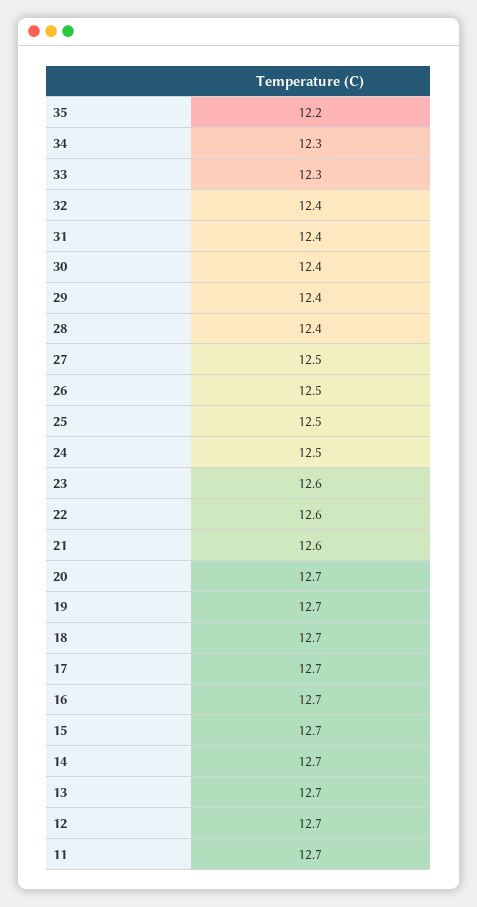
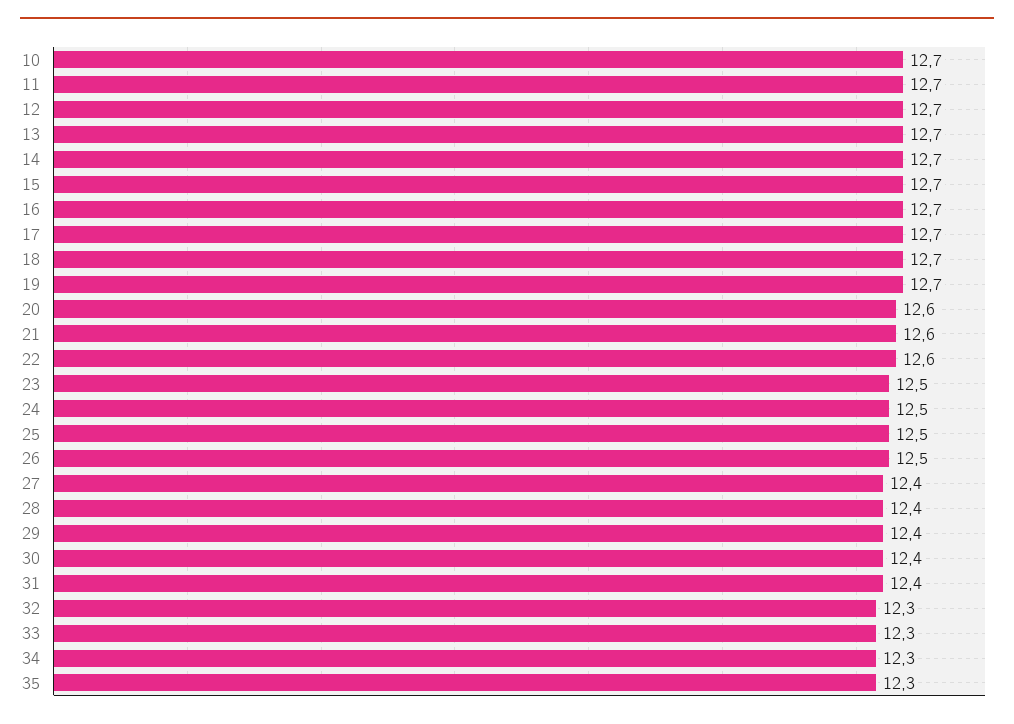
  {
-   "35": 12.2,
+   "35": 12.3,
    "34": 12.3,
    "33": 12.3,
-   "32": 12.4,
+   "32": 12.3,
    "31": 12.4,
    "30": 12.4,
    "29": 12.4,
    "28": 12.4,
-   "27": 12.5,
+   "27": 12.4,
    "26": 12.5,
    "25": 12.5,
    "24": 12.5,
-   "23": 12.6,
+   "23": 12.5,
    "22": 12.6,
    "21": 12.6,
-   "20": 12.7,
+   "20": 12.6,
    "19": 12.7,
    "18": 12.7,
    "17": 12.7,
    "16": 12.7,
    "15": 12.7,
    "14": 12.7,
    "13": 12.7,
    "12": 12.7,
-   "11": 12.7
+   "11": 12.7,
+   "10": 12.7
  }

